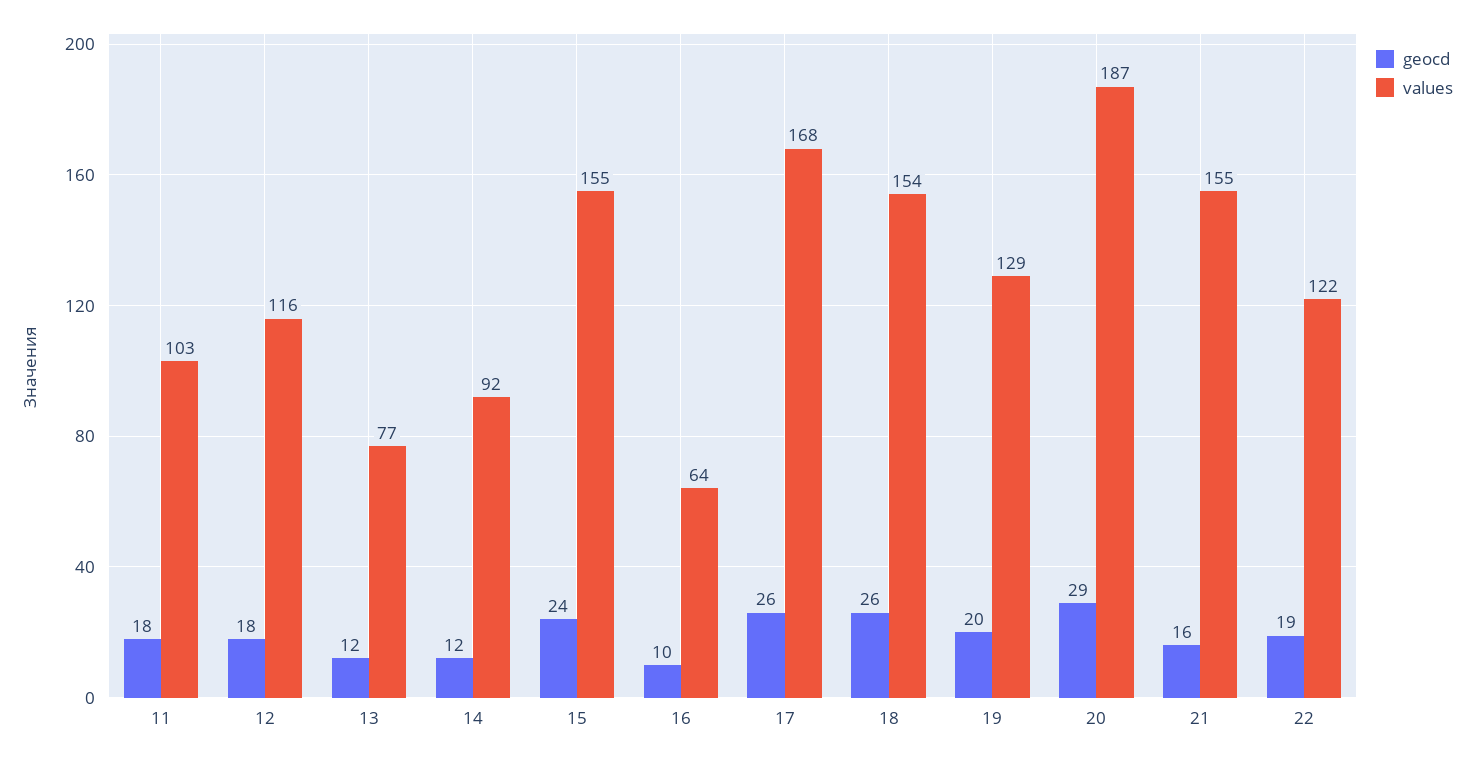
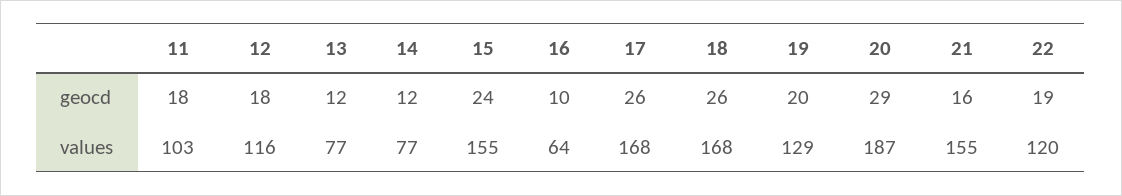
  {
    "geocd": {
      "11": 18,
      "12": 18,
      "13": 12,
      "14": 12,
      "15": 24,
      "16": 10,
      "17": 26,
      "18": 26,
      "19": 20,
      "20": 29,
      "21": 16,
      "22": 19
    },
    "values": {
      "11": 103,
      "12": 116,
      "13": 77,
-     "14": 92,
+     "14": 77,
      "15": 155,
      "16": 64,
      "17": 168,
-     "18": 154,
+     "18": 168,
      "19": 129,
      "20": 187,
      "21": 155,
-     "22": 122
+     "22": 120
    }
  }

